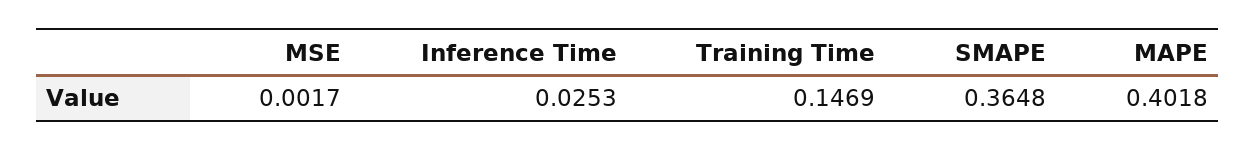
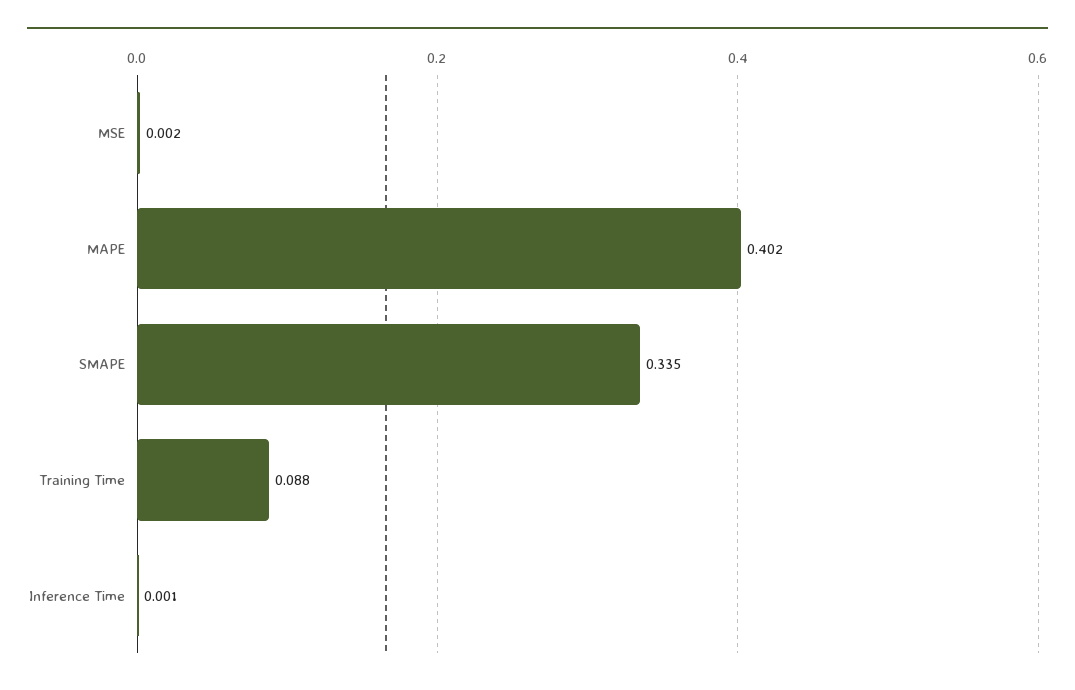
  {
    "MSE": 0.0017,
-   "Inference Time": 0.0253,
+   "Inference Time": 0.001,
-   "Training Time": 0.1469,
+   "Training Time": 0.088,
-   "SMAPE": 0.3648,
+   "SMAPE": 0.335,
    "MAPE": 0.4018
  }

